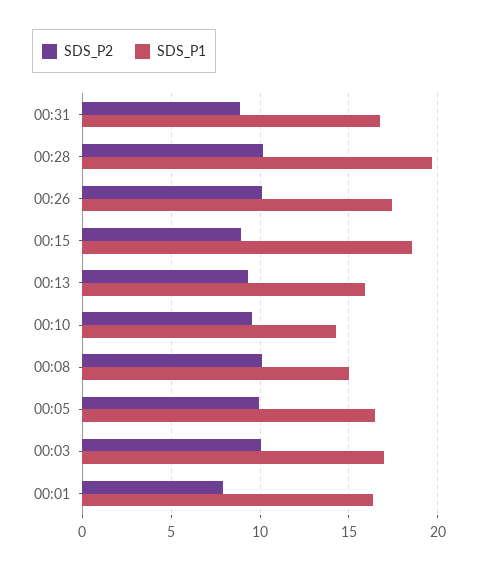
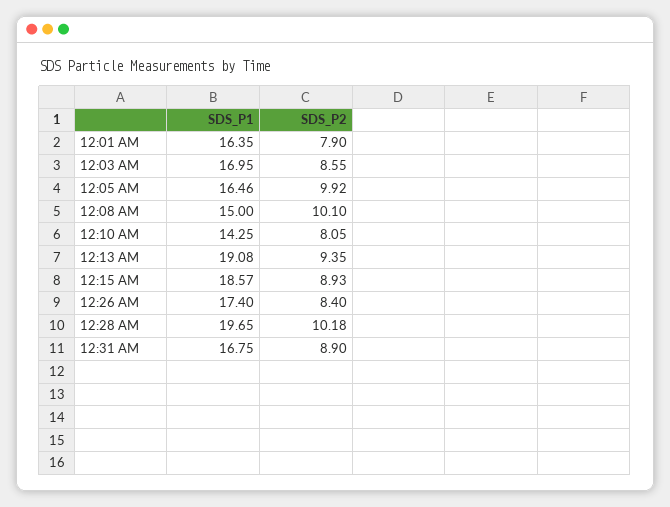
  {
    "SDS_P2": {
      "00:31": 8.9,
      "00:28": 10.18,
-     "00:26": 10,
+     "00:26": 8.4,
      "00:15": 8.93,
      "00:13": 9.35,
-     "00:10": 9.5,
+     "00:10": 8.05,
      "00:08": 10.1,
      "00:05": 9.92,
-     "00:03": 10,
+     "00:03": 8.55,
      "00:01": 7.9
    },
    "SDS_P1": {
      "00:31": 16.75,
      "00:28": 19.65,
      "00:26": 17.4,
      "00:15": 18.57,
-     "00:13": 16,
+     "00:13": 19.08,
      "00:10": 14.25,
      "00:08": 15,
      "00:05": 16.46,
      "00:03": 16.95,
      "00:01": 16.35
    }
  }

